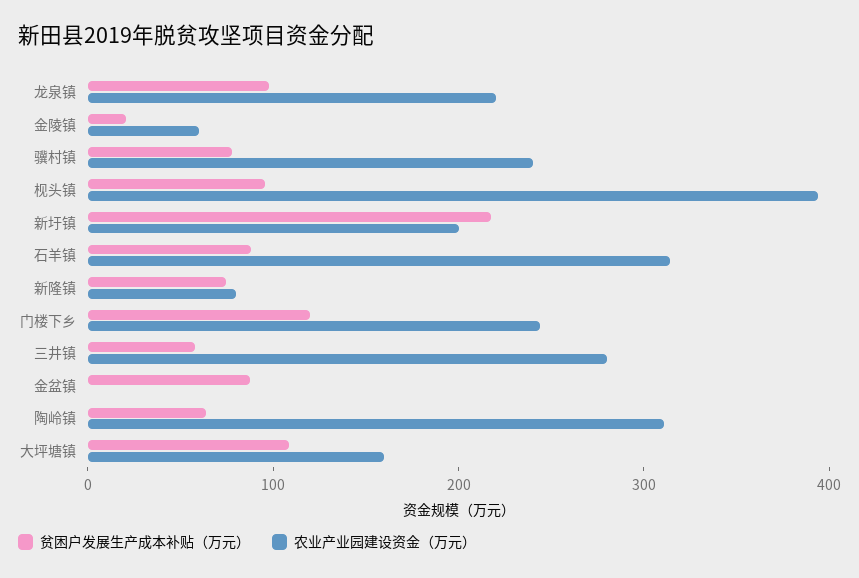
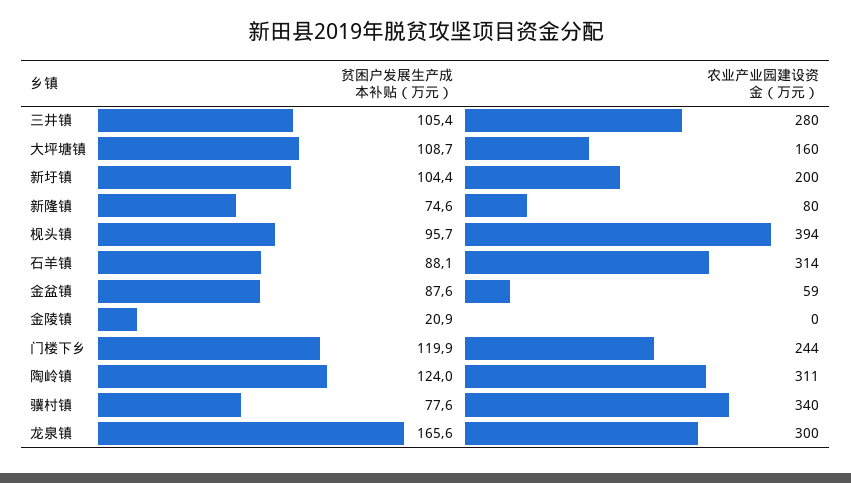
  {
    "贫困户发展生产成本补贴（万元）": {
-     "龙泉镇": 100,
+     "龙泉镇": 165.6,
      "金陵镇": 20.9,
      "骥村镇": 77.6,
      "枧头镇": 95.7,
-     "新圩镇": 220,
+     "新圩镇": 104.4,
      "石羊镇": 88.1,
      "新隆镇": 74.6,
      "门楼下乡": 119.9,
-     "三井镇": 60,
+     "三井镇": 105.4,
      "金盆镇": 87.6,
-     "陶岭镇": 60,
+     "陶岭镇": 124,
      "大坪塘镇": 108.7
    },
    "农业产业园建设资金（万元）": {
-     "龙泉镇": 220,
+     "龙泉镇": 300,
-     "金陵镇": 60,
+     "金陵镇": 0,
-     "骥村镇": 240,
+     "骥村镇": 340,
      "枧头镇": 394,
      "新圩镇": 200,
      "石羊镇": 314,
      "新隆镇": 80,
      "门楼下乡": 244,
      "三井镇": 280,
-     "金盆镇": 0,
+     "金盆镇": 59,
      "陶岭镇": 311,
      "大坪塘镇": 160
    }
  }

